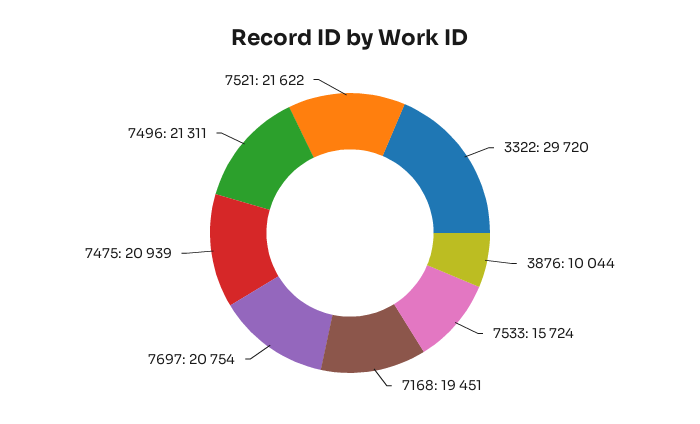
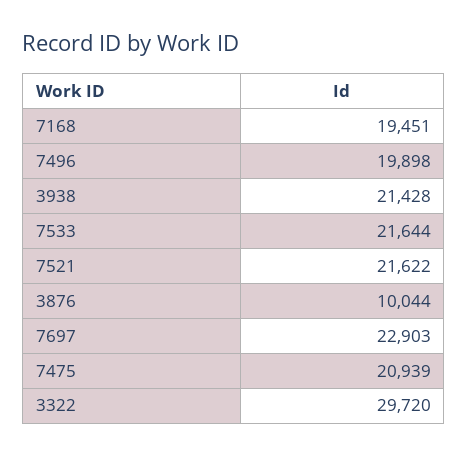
  {
    "3322": 29720,
    "3876": 10044,
-   "7533": 15724,
+   "7533": 21644,
    "7168": 19451,
-   "7697": 20754,
+   "7697": 22903,
    "7475": 20939,
-   "7496": 21311,
+   "7496": 19898,
-   "7521": 21622
+   "7521": 21622,
+   "3938": 21428
  }

